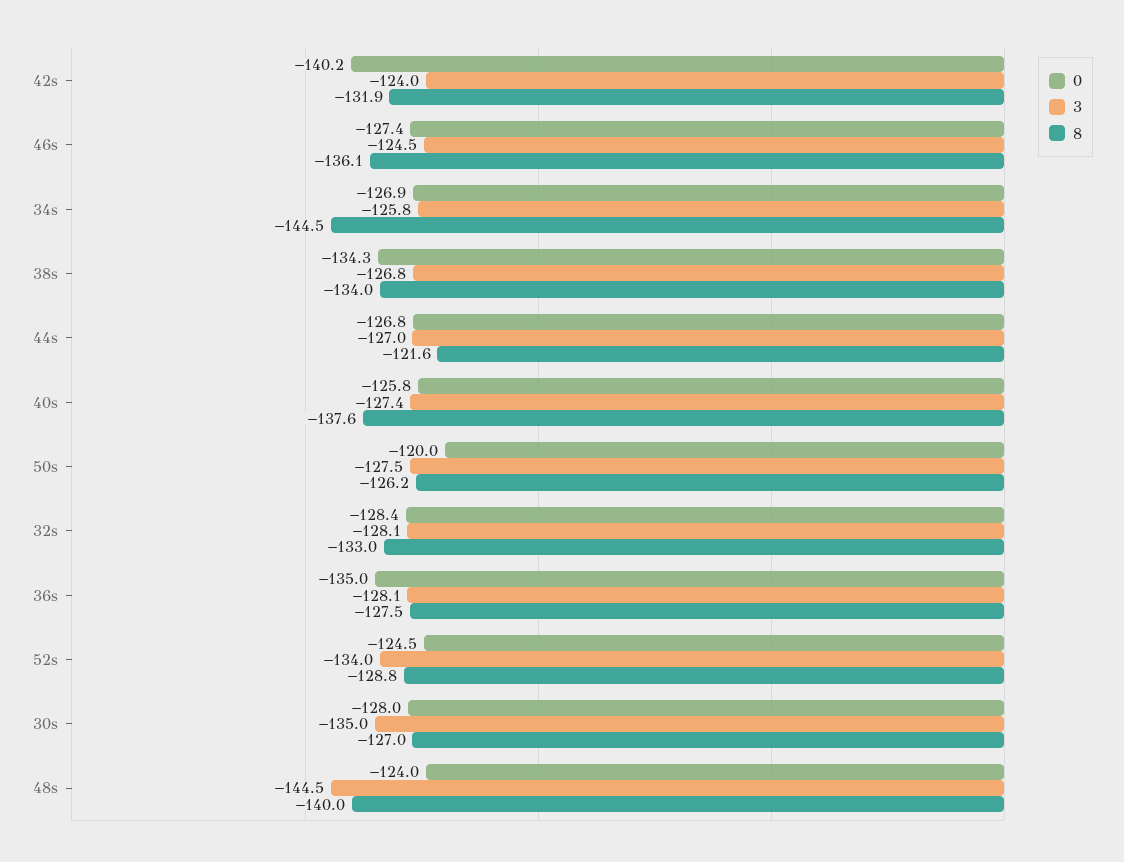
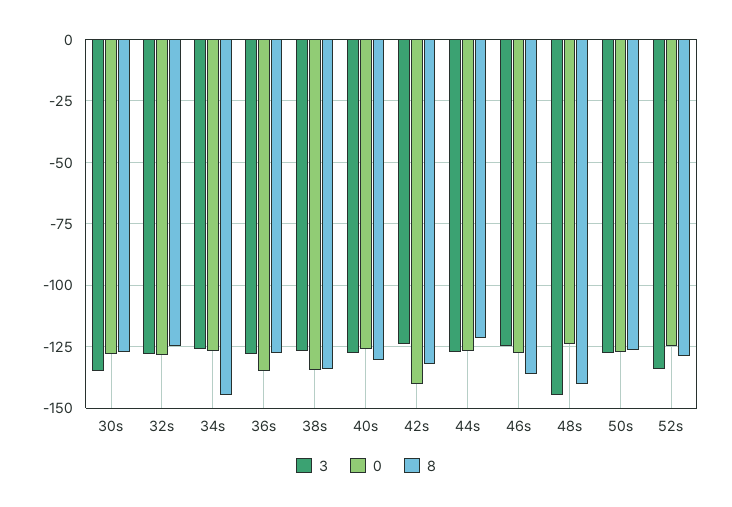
  {
    "0": {
      "42s": -140.2,
      "46s": -127.4,
      "34s": -126.9,
      "38s": -134.3,
      "44s": -126.8,
      "40s": -125.8,
-     "50s": -120,
+     "50s": -127.5,
      "32s": -128.4,
      "36s": -135,
      "52s": -124.5,
      "30s": -128,
      "48s": -124
    },
    "3": {
      "42s": -124,
      "46s": -124.5,
      "34s": -125.8,
      "38s": -126.8,
      "44s": -127,
      "40s": -127.4,
      "50s": -127.5,
      "32s": -128.1,
      "36s": -128.1,
      "52s": -134,
      "30s": -135,
      "48s": -144.5
    },
    "8": {
      "42s": -131.9,
      "46s": -136.1,
      "34s": -144.5,
      "38s": -134,
      "44s": -121.6,
-     "40s": -137.6,
+     "40s": -130,
      "50s": -126.2,
-     "32s": -133,
+     "32s": -125,
      "36s": -127.5,
      "52s": -128.8,
      "30s": -127,
      "48s": -140
    }
  }

